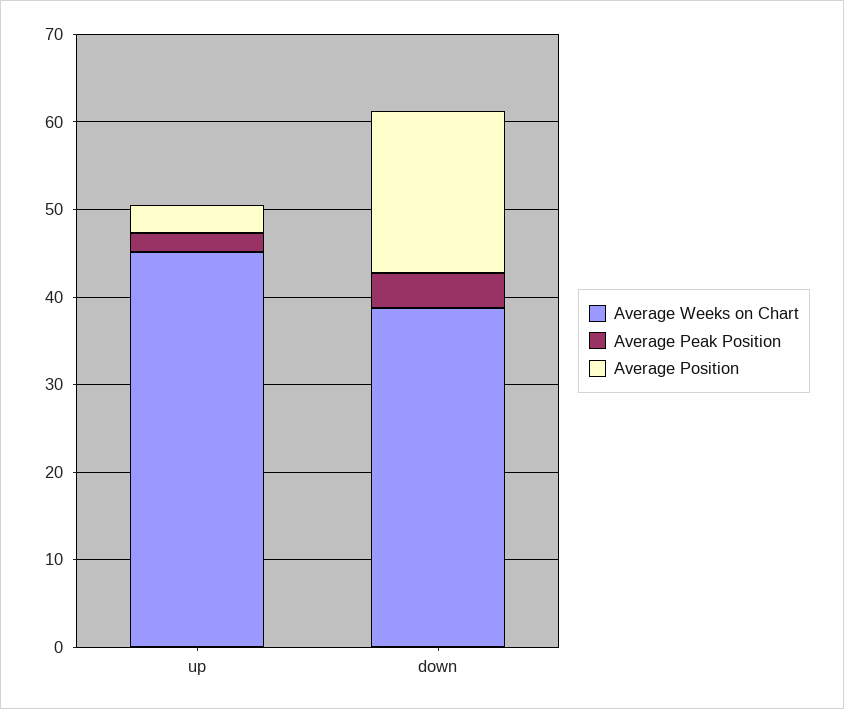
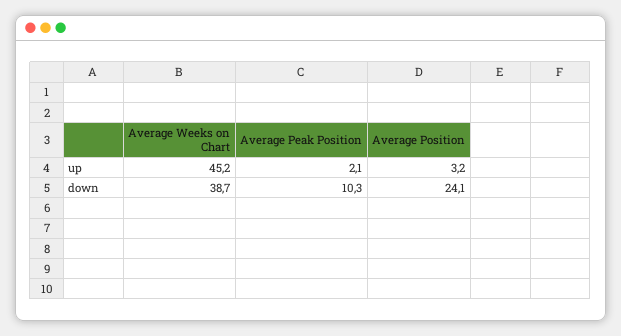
  {
    "Average Weeks on Chart": {
      "up": 45.2,
      "down": 38.7
    },
    "Average Peak Position": {
      "up": 2.1,
-     "down": 4
+     "down": 10.3
    },
    "Average Position": {
      "up": 3.2,
-     "down": 18
+     "down": 24.1
    }
  }

